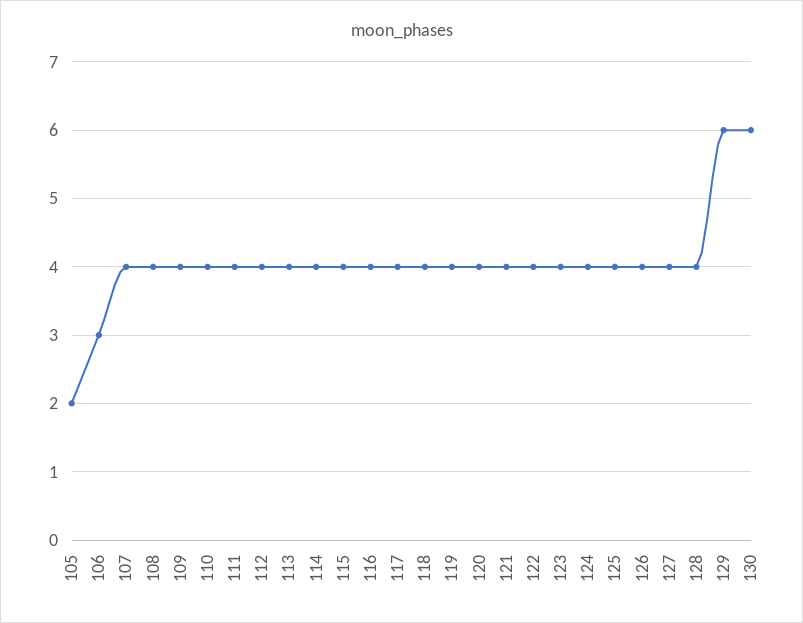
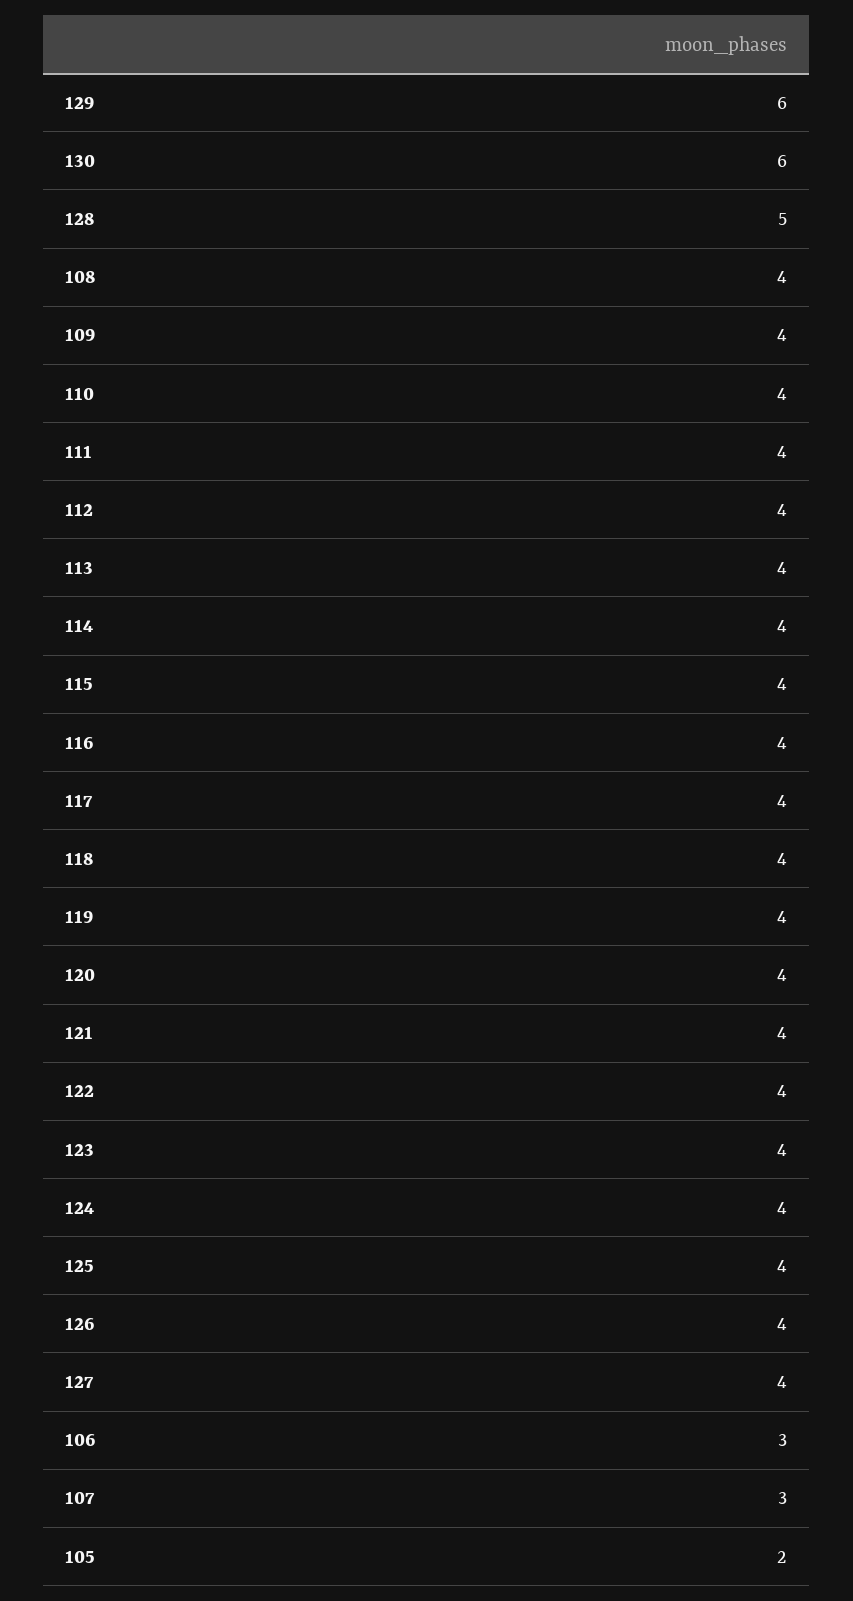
  {
    "105": 2,
    "106": 3,
-   "107": 4,
+   "107": 3,
    "108": 4,
    "109": 4,
    "110": 4,
    "111": 4,
    "112": 4,
    "113": 4,
    "114": 4,
    "115": 4,
    "116": 4,
    "117": 4,
    "118": 4,
    "119": 4,
    "120": 4,
    "121": 4,
    "122": 4,
    "123": 4,
    "124": 4,
    "125": 4,
    "126": 4,
    "127": 4,
-   "128": 4,
+   "128": 5,
    "129": 6,
    "130": 6
  }

